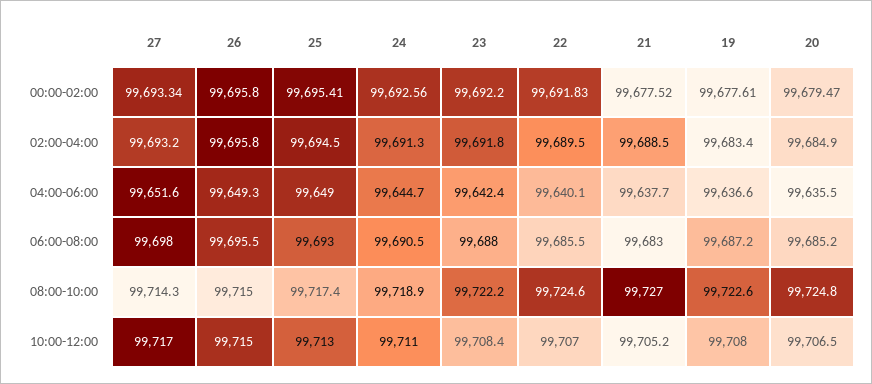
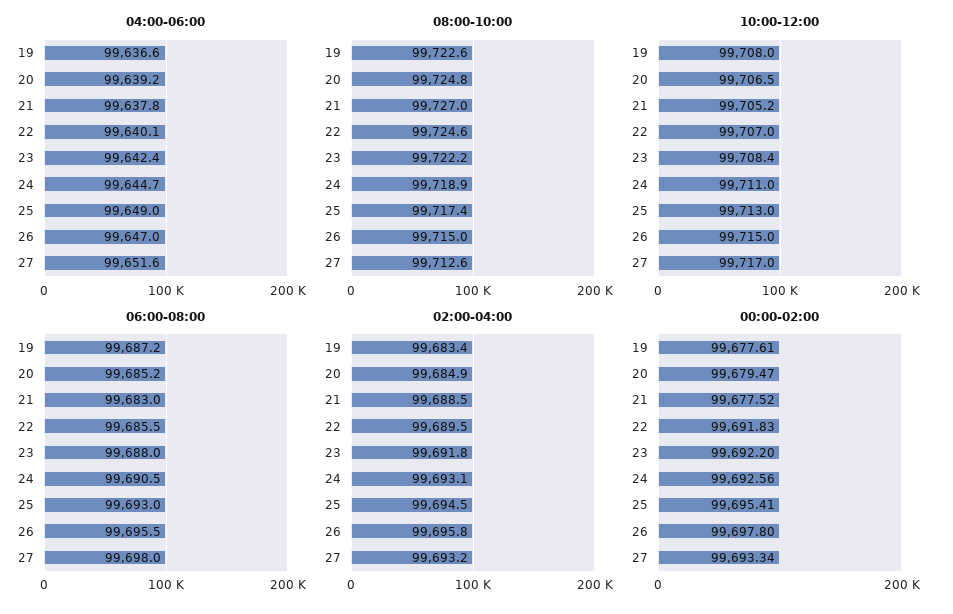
  {
    "00:00-02:00": {
      "27": 99693.34,
-     "26": 99695.8,
+     "26": 99697.8,
      "25": 99695.41,
      "24": 99692.56,
      "23": 99692.2,
      "22": 99691.83,
      "21": 99677.52,
      "19": 99677.61,
      "20": 99679.47
    },
    "02:00-04:00": {
      "27": 99693.2,
      "26": 99695.8,
      "25": 99694.5,
-     "24": 99691.3,
+     "24": 99693.1,
      "23": 99691.8,
      "22": 99689.5,
      "21": 99688.5,
      "19": 99683.4,
      "20": 99684.9
    },
    "04:00-06:00": {
      "27": 99651.6,
-     "26": 99649.3,
+     "26": 99647,
      "25": 99649,
      "24": 99644.7,
      "23": 99642.4,
      "22": 99640.1,
-     "21": 99637.7,
+     "21": 99637.8,
      "19": 99636.6,
-     "20": 99635.5
+     "20": 99639.2
    },
    "06:00-08:00": {
      "27": 99698,
      "26": 99695.5,
      "25": 99693,
      "24": 99690.5,
      "23": 99688,
      "22": 99685.5,
      "21": 99683,
      "19": 99687.2,
      "20": 99685.2
    },
    "08:00-10:00": {
-     "27": 99714.3,
+     "27": 99712.6,
      "26": 99715,
      "25": 99717.4,
      "24": 99718.9,
      "23": 99722.2,
      "22": 99724.6,
      "21": 99727,
      "19": 99722.6,
      "20": 99724.8
    },
    "10:00-12:00": {
      "27": 99717,
      "26": 99715,
      "25": 99713,
      "24": 99711,
      "23": 99708.4,
      "22": 99707,
      "21": 99705.2,
      "19": 99708,
      "20": 99706.5
    }
  }

